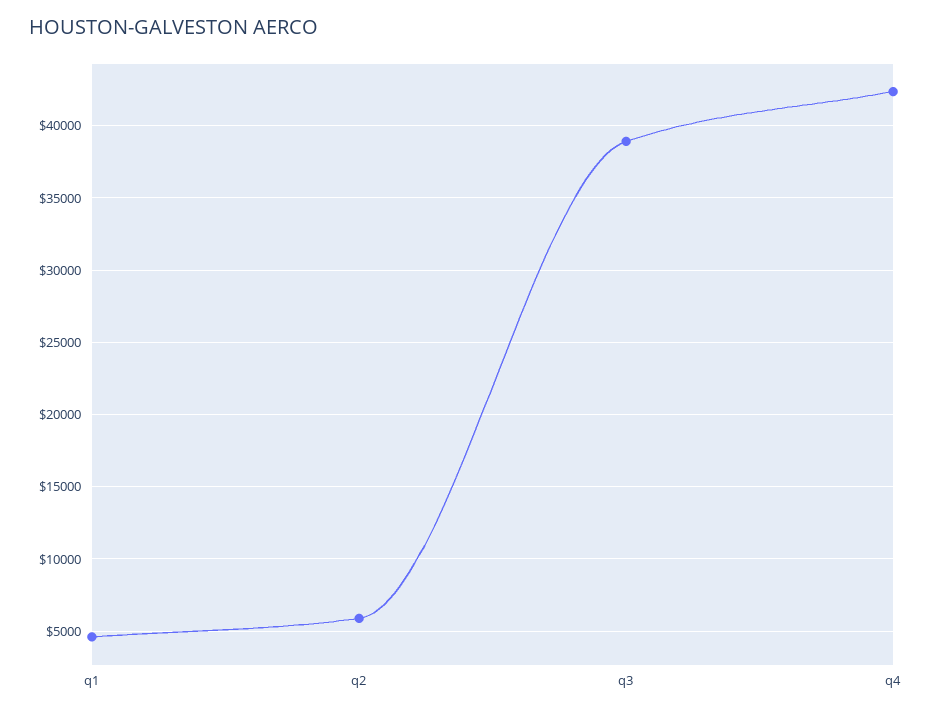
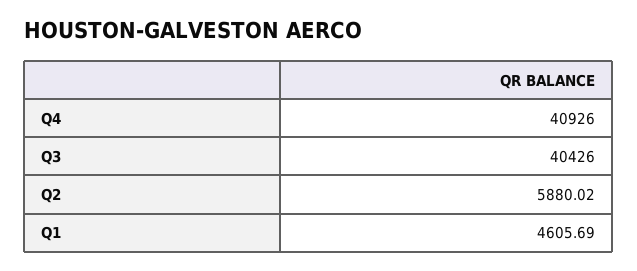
  {
    "q1": 4605.69,
    "q2": 5880.02,
-   "q3": 39000,
+   "q3": 40426,
-   "q4": 42500
+   "q4": 40926
  }

